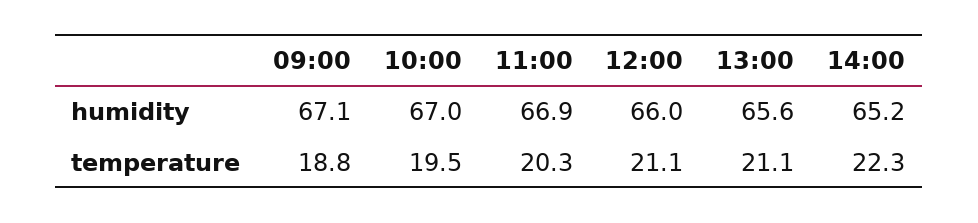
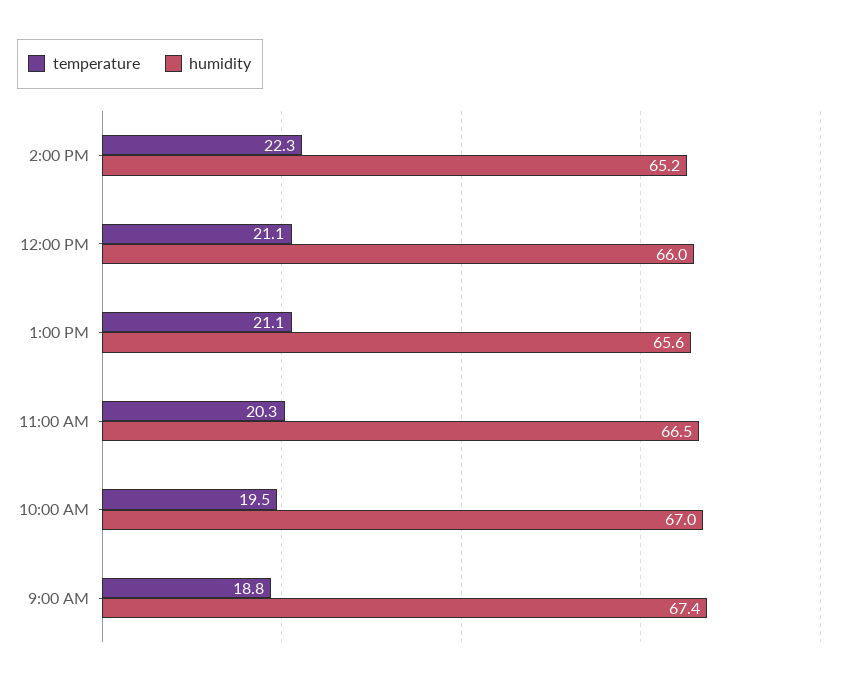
  {
    "humidity": {
-     "09:00": 67.1,
+     "09:00": 67.4,
      "10:00": 67,
-     "11:00": 66.9,
+     "11:00": 66.5,
      "12:00": 66,
      "13:00": 65.6,
      "14:00": 65.2
    },
    "temperature": {
      "09:00": 18.8,
      "10:00": 19.5,
      "11:00": 20.3,
      "12:00": 21.1,
      "13:00": 21.1,
      "14:00": 22.3
    }
  }

